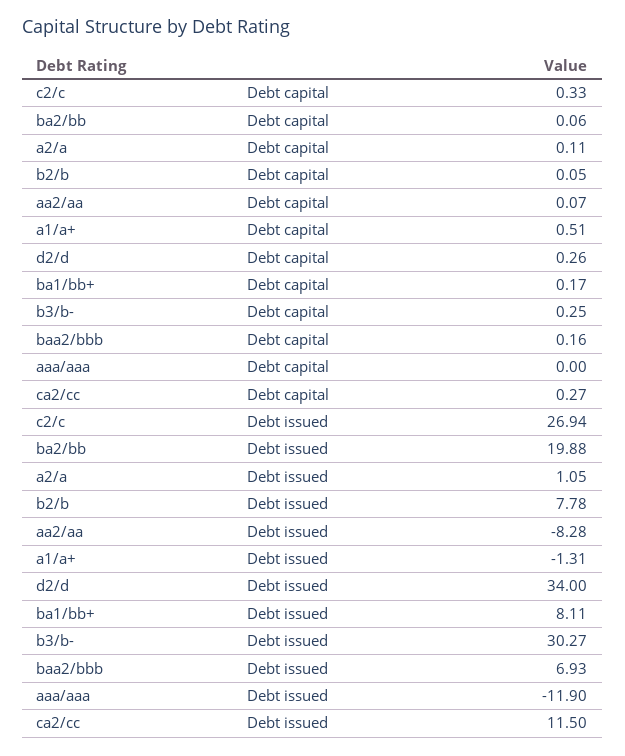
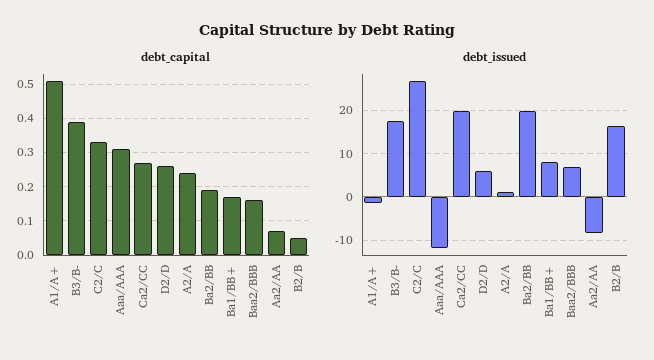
  {
    "Debt capital": {
      "c2/c": 0.33,
-     "ba2/bb": 0.06,
+     "ba2/bb": 0.2,
-     "a2/a": 0.11,
+     "a2/a": 0.25,
      "b2/b": 0.05,
      "aa2/aa": 0.07,
      "a1/a+": 0.51,
      "d2/d": 0.26,
      "ba1/bb+": 0.17,
-     "b3/b-": 0.25,
+     "b3/b-": 0.4,
      "baa2/bbb": 0.16,
-     "aaa/aaa": 0,
+     "aaa/aaa": 0.3,
      "ca2/cc": 0.27
    },
    "Debt issued": {
      "c2/c": 26.94,
      "ba2/bb": 19.88,
      "a2/a": 1.05,
-     "b2/b": 7.78,
+     "b2/b": 16,
      "aa2/aa": -8.28,
      "a1/a+": -1.31,
-     "d2/d": 34,
+     "d2/d": 6,
      "ba1/bb+": 8.11,
-     "b3/b-": 30.27,
+     "b3/b-": 18,
      "baa2/bbb": 6.93,
      "aaa/aaa": -11.9,
-     "ca2/cc": 11.5
+     "ca2/cc": 20
    }
  }

